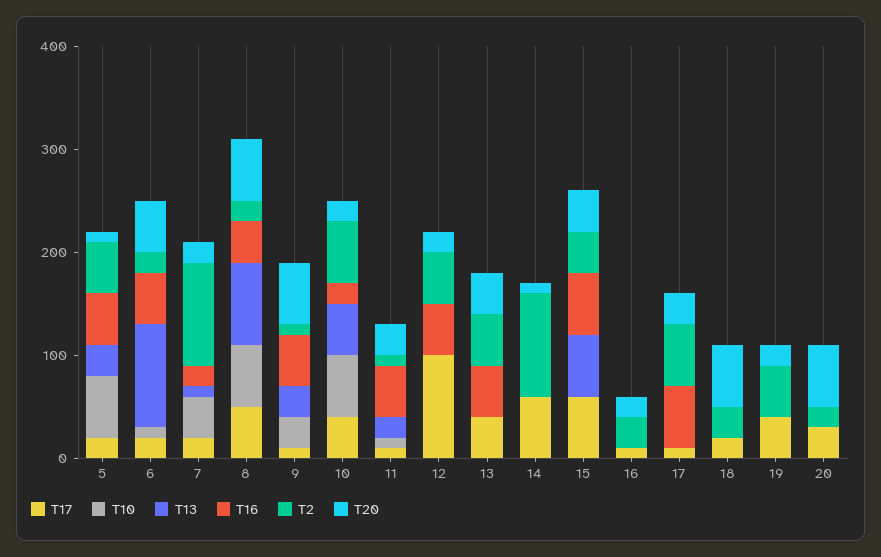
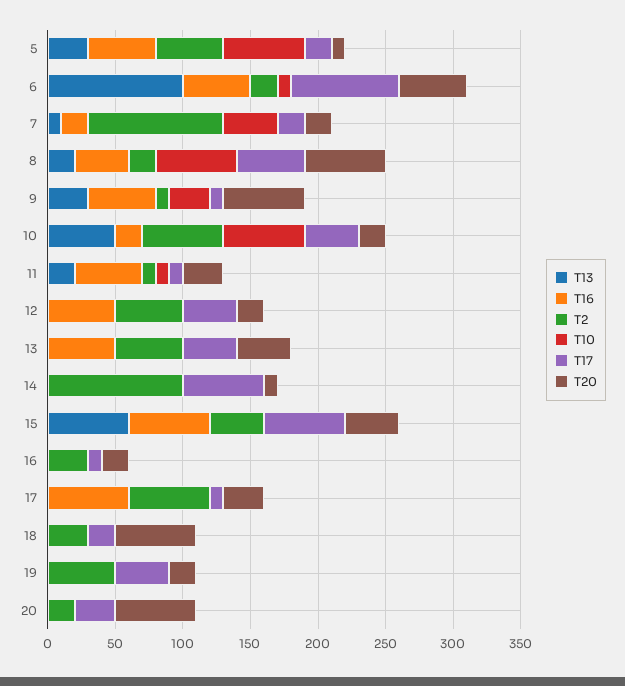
  {
    "T17": {
      "5": 20,
-     "6": 20,
+     "6": 80,
      "7": 20,
      "8": 50,
      "9": 10,
      "10": 40,
      "11": 10,
-     "12": 100,
+     "12": 40,
      "13": 40,
      "14": 60,
      "15": 60,
      "16": 10,
      "17": 10,
      "18": 20,
      "19": 40,
      "20": 30
    },
    "T10": {
      "5": 60,
      "6": 10,
      "7": 40,
      "8": 60,
      "9": 30,
      "10": 60,
      "11": 10,
      "12": 0,
      "13": 0,
      "14": 0,
      "15": 0,
      "16": 0,
      "17": 0,
      "18": 0,
      "19": 0,
      "20": 0
    },
    "T13": {
      "5": 30,
      "6": 100,
      "7": 10,
-     "8": 80,
+     "8": 20,
      "9": 30,
      "10": 50,
      "11": 20,
      "12": 0,
      "13": 0,
      "14": 0,
      "15": 60,
      "16": 0,
      "17": 0,
      "18": 0,
      "19": 0,
      "20": 0
    },
    "T16": {
      "5": 50,
      "6": 50,
      "7": 20,
      "8": 40,
      "9": 50,
      "10": 20,
      "11": 50,
      "12": 50,
      "13": 50,
      "14": 0,
      "15": 60,
      "16": 0,
      "17": 60,
      "18": 0,
      "19": 0,
      "20": 0
    },
    "T2": {
      "5": 50,
      "6": 20,
      "7": 100,
      "8": 20,
      "9": 10,
      "10": 60,
      "11": 10,
      "12": 50,
      "13": 50,
      "14": 100,
      "15": 40,
      "16": 30,
      "17": 60,
      "18": 30,
      "19": 50,
      "20": 20
    },
    "T20": {
      "5": 10,
      "6": 50,
      "7": 20,
      "8": 60,
      "9": 60,
      "10": 20,
      "11": 30,
      "12": 20,
      "13": 40,
      "14": 10,
      "15": 40,
      "16": 20,
      "17": 30,
      "18": 60,
      "19": 20,
      "20": 60
    }
  }

